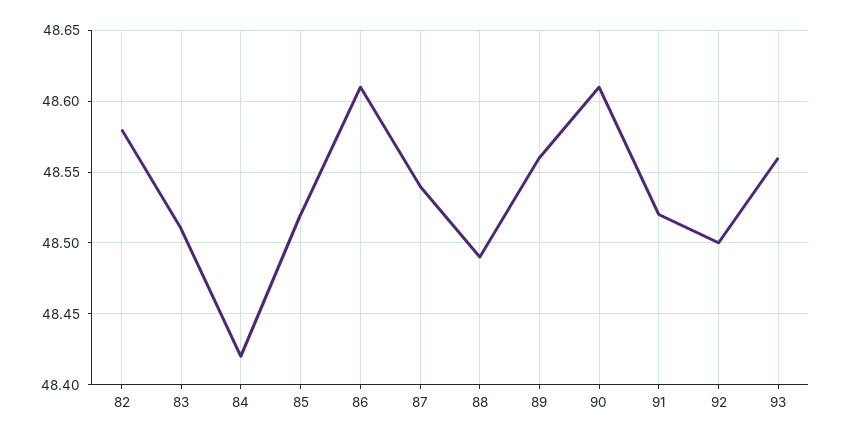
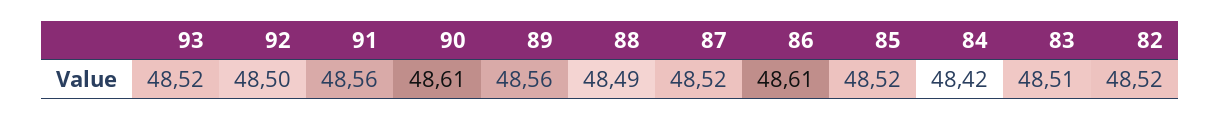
  {
-   "82": 48.58,
+   "82": 48.52,
    "83": 48.51,
    "84": 48.42,
    "85": 48.52,
    "86": 48.61,
-   "87": 48.54,
+   "87": 48.52,
    "88": 48.49,
    "89": 48.56,
    "90": 48.61,
-   "91": 48.52,
+   "91": 48.56,
    "92": 48.5,
-   "93": 48.56
+   "93": 48.52
  }

